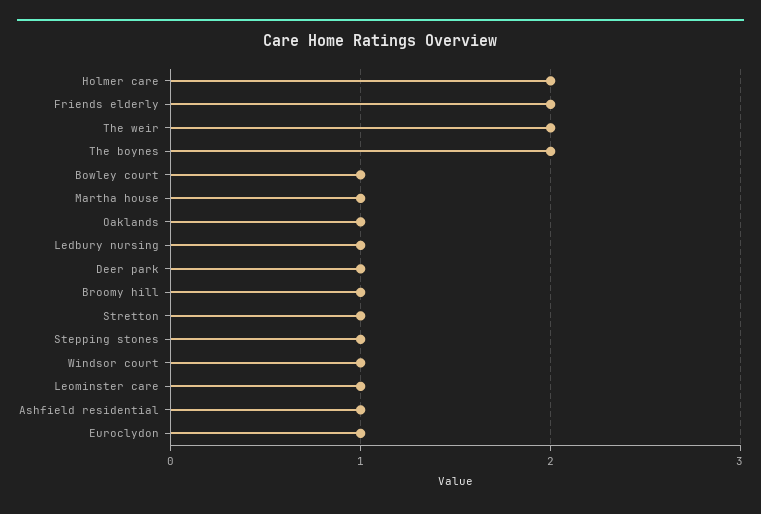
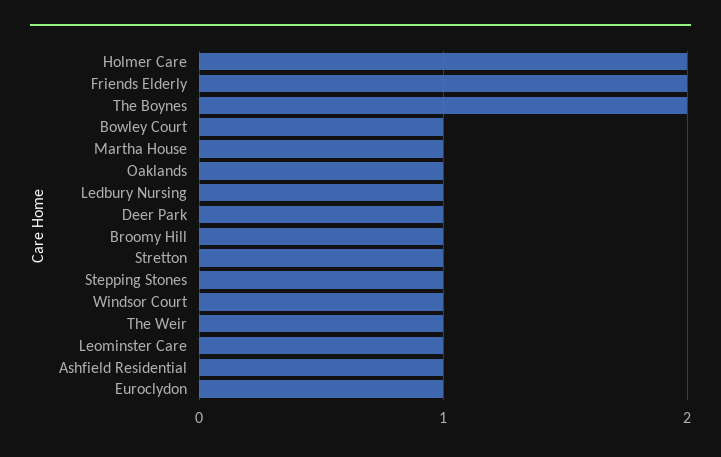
  {
    "Holmer care": 2,
    "Friends elderly": 2,
-   "The weir": 2,
+   "The weir": 1,
    "The boynes": 2,
    "Bowley court": 1,
    "Martha house": 1,
    "Oaklands": 1,
    "Ledbury nursing": 1,
    "Deer park": 1,
    "Broomy hill": 1,
    "Stretton": 1,
    "Stepping stones": 1,
    "Windsor court": 1,
    "Leominster care": 1,
    "Ashfield residential": 1,
    "Euroclydon": 1
  }

